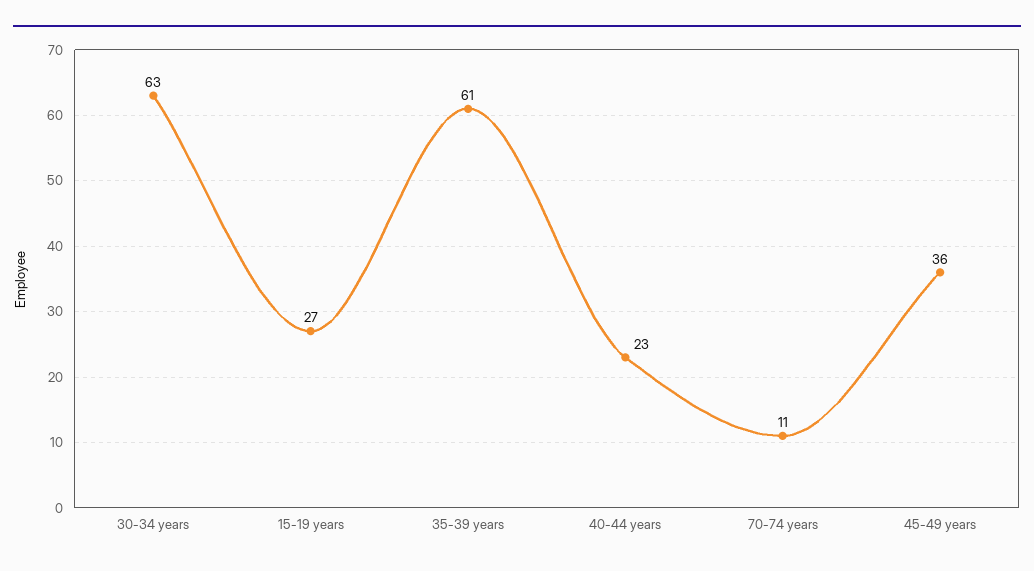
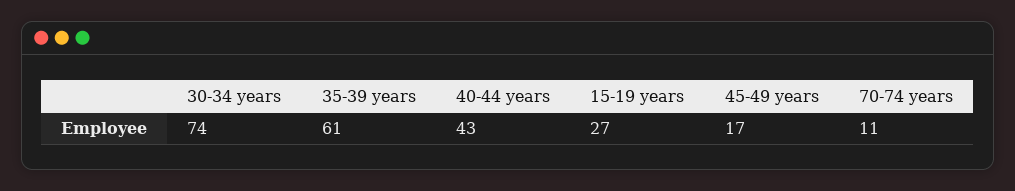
  {
-   "30-34 years": 63,
+   "30-34 years": 74,
    "15-19 years": 27,
    "35-39 years": 61,
-   "40-44 years": 23,
+   "40-44 years": 43,
    "70-74 years": 11,
-   "45-49 years": 36
+   "45-49 years": 17
  }

